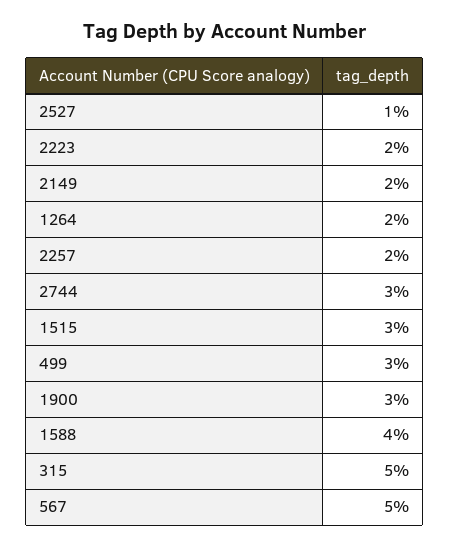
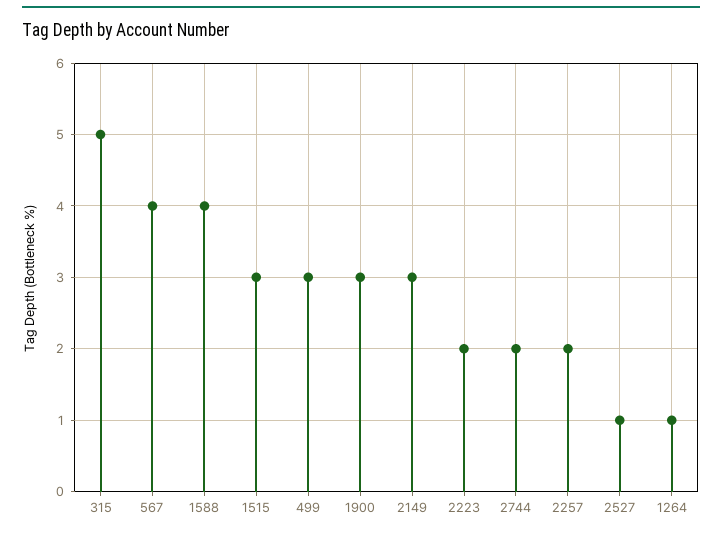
  {
    "2527": 1,
    "2223": 2,
-   "2149": 2,
+   "2149": 3,
-   "1264": 2,
+   "1264": 1,
    "2257": 2,
-   "2744": 3,
+   "2744": 2,
    "1515": 3,
    "499": 3,
    "1900": 3,
    "1588": 4,
    "315": 5,
-   "567": 5
+   "567": 4
  }

